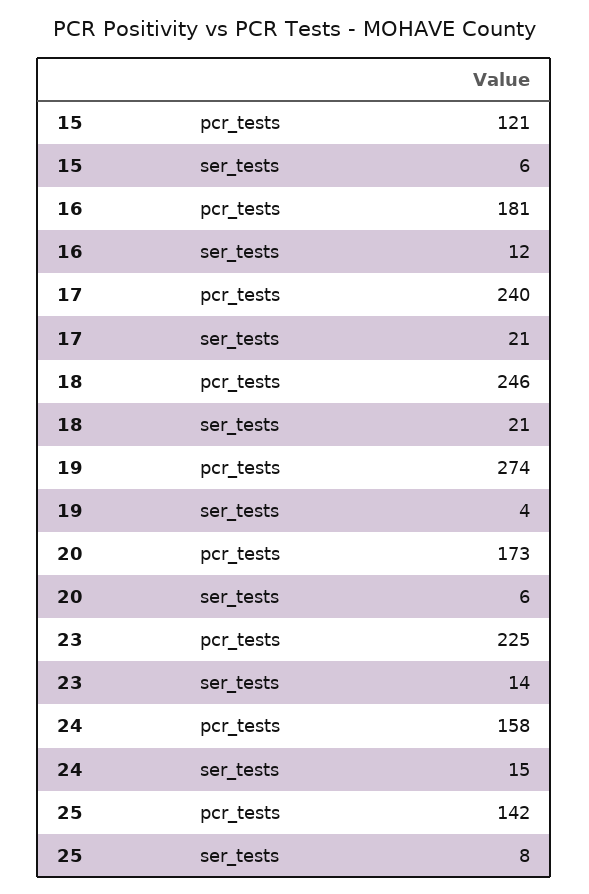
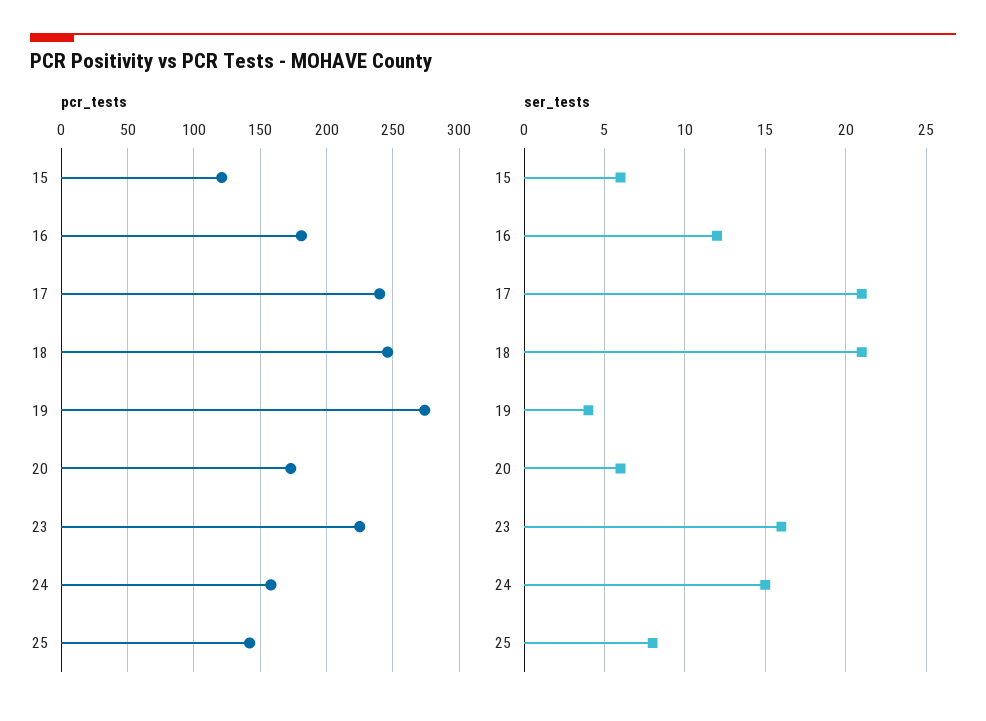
  {
    "pcr_tests": {
      "15": 121,
      "16": 181,
      "17": 240,
      "18": 246,
      "19": 274,
      "20": 173,
      "23": 225,
      "24": 158,
      "25": 142
    },
    "ser_tests": {
      "15": 6,
      "16": 12,
      "17": 21,
      "18": 21,
      "19": 4,
      "20": 6,
-     "23": 14,
+     "23": 16,
      "24": 15,
      "25": 8
    }
  }

